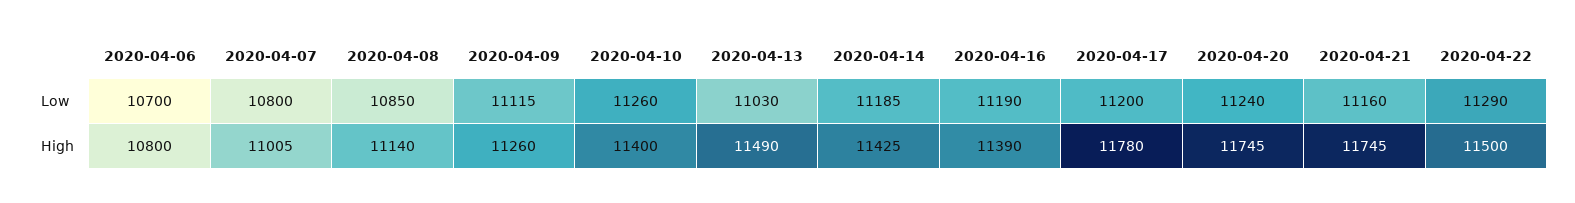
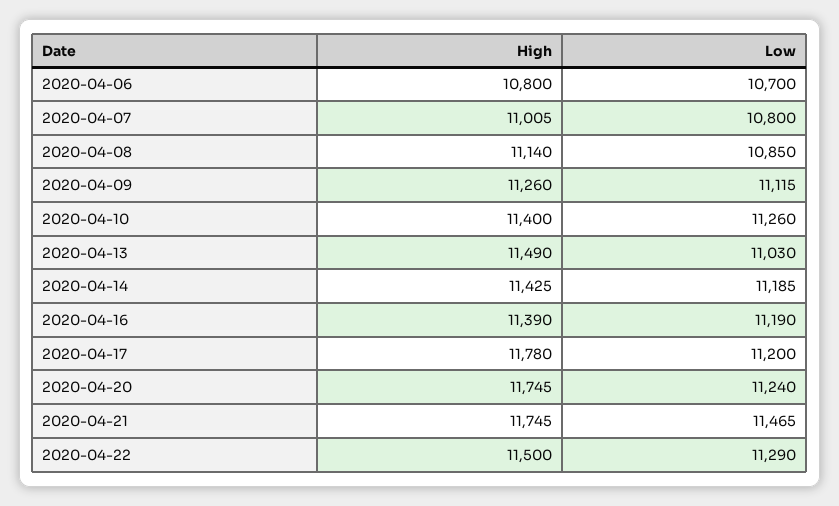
  {
    "2020-04-06": {
      "Low": 10700,
      "High": 10800
    },
    "2020-04-07": {
      "Low": 10800,
      "High": 11005
    },
    "2020-04-08": {
      "Low": 10850,
      "High": 11140
    },
    "2020-04-09": {
      "Low": 11115,
      "High": 11260
    },
    "2020-04-10": {
      "Low": 11260,
      "High": 11400
    },
    "2020-04-13": {
      "Low": 11030,
      "High": 11490
    },
    "2020-04-14": {
      "Low": 11185,
      "High": 11425
    },
    "2020-04-16": {
      "Low": 11190,
      "High": 11390
    },
    "2020-04-17": {
      "Low": 11200,
      "High": 11780
    },
    "2020-04-20": {
      "Low": 11240,
      "High": 11745
    },
    "2020-04-21": {
-     "Low": 11160,
+     "Low": 11465,
      "High": 11745
    },
    "2020-04-22": {
      "Low": 11290,
      "High": 11500
    }
  }

